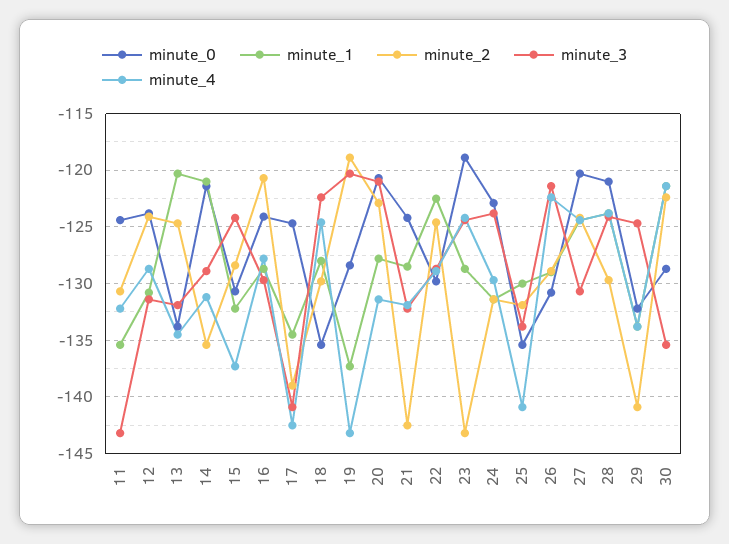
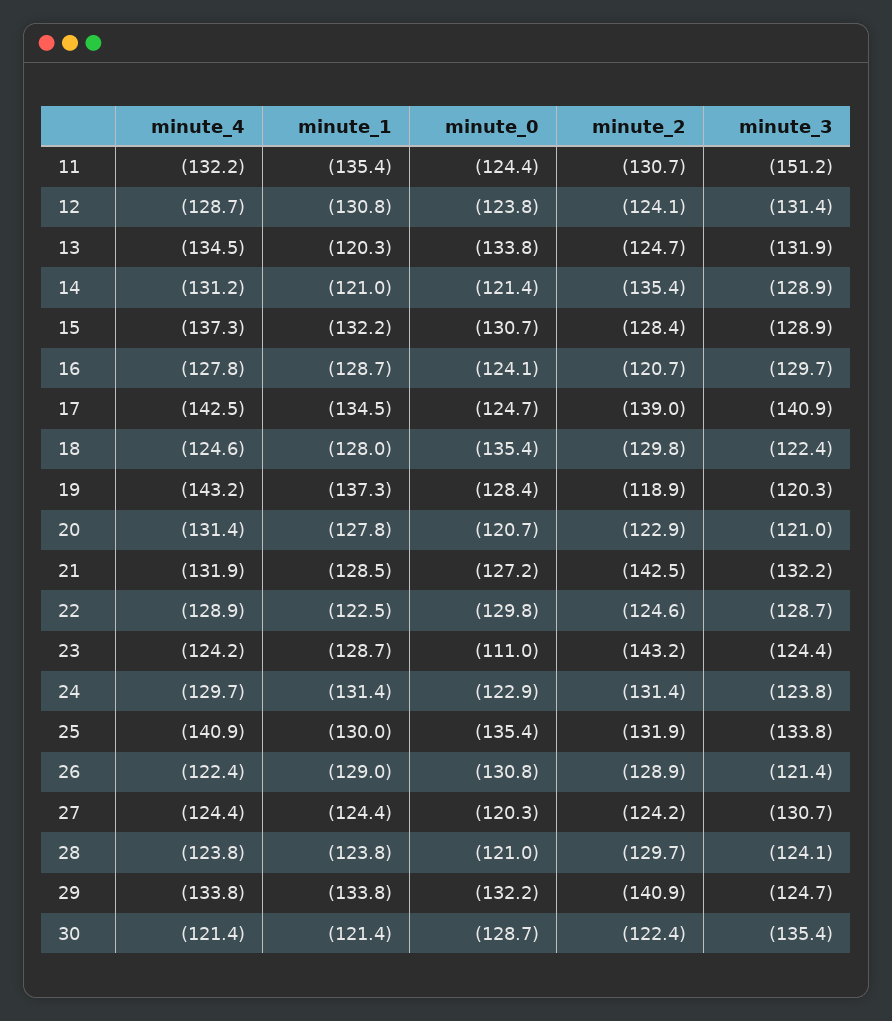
  {
    "minute_0": {
      "11": -124.4,
      "12": -123.8,
      "13": -133.8,
      "14": -121.4,
      "15": -130.7,
      "16": -124.1,
      "17": -124.7,
      "18": -135.4,
      "19": -128.4,
      "20": -120.7,
-     "21": -124,
+     "21": -127.2,
      "22": -129.8,
-     "23": -119,
+     "23": -111,
      "24": -122.9,
      "25": -135.4,
      "26": -130.8,
      "27": -120.3,
      "28": -121,
      "29": -132.2,
      "30": -128.7
    },
    "minute_1": {
      "11": -135.4,
      "12": -130.8,
      "13": -120.3,
      "14": -121,
      "15": -132.2,
      "16": -128.7,
      "17": -134.5,
      "18": -128,
      "19": -137.3,
      "20": -127.8,
      "21": -128.5,
      "22": -122.5,
      "23": -128.7,
      "24": -131.4,
      "25": -130,
      "26": -129,
      "27": -124.4,
      "28": -123.8,
      "29": -133.8,
      "30": -121.4
    },
    "minute_2": {
      "11": -130.7,
      "12": -124.1,
      "13": -124.7,
      "14": -135.4,
      "15": -128.4,
      "16": -120.7,
      "17": -139,
      "18": -129.8,
      "19": -118.9,
      "20": -122.9,
      "21": -142.5,
      "22": -124.6,
      "23": -143.2,
      "24": -131.4,
      "25": -131.9,
      "26": -128.9,
      "27": -124.2,
      "28": -129.7,
      "29": -140.9,
      "30": -122.4
    },
    "minute_3": {
-     "11": -143,
+     "11": -151.2,
      "12": -131.4,
      "13": -131.9,
      "14": -128.9,
-     "15": -124,
+     "15": -128.9,
      "16": -129.7,
      "17": -140.9,
      "18": -122.4,
      "19": -120.3,
      "20": -121,
      "21": -132.2,
      "22": -128.7,
      "23": -124.4,
      "24": -123.8,
      "25": -133.8,
      "26": -121.4,
      "27": -130.7,
      "28": -124.1,
      "29": -124.7,
      "30": -135.4
    },
    "minute_4": {
      "11": -132.2,
      "12": -128.7,
      "13": -134.5,
      "14": -131.2,
      "15": -137.3,
      "16": -127.8,
      "17": -142.5,
      "18": -124.6,
      "19": -143.2,
      "20": -131.4,
      "21": -131.9,
      "22": -128.9,
      "23": -124.2,
      "24": -129.7,
      "25": -140.9,
      "26": -122.4,
      "27": -124.4,
      "28": -123.8,
      "29": -133.8,
      "30": -121.4
    }
  }

